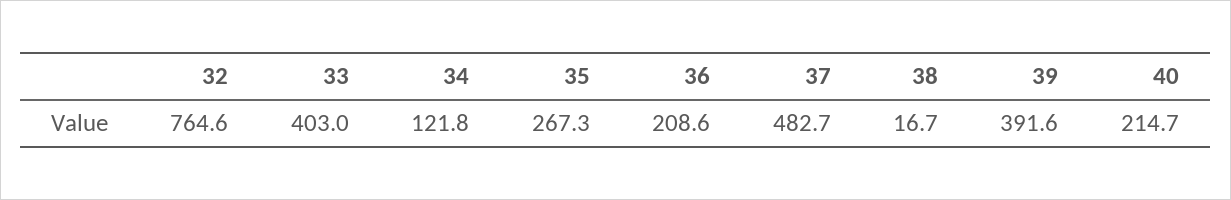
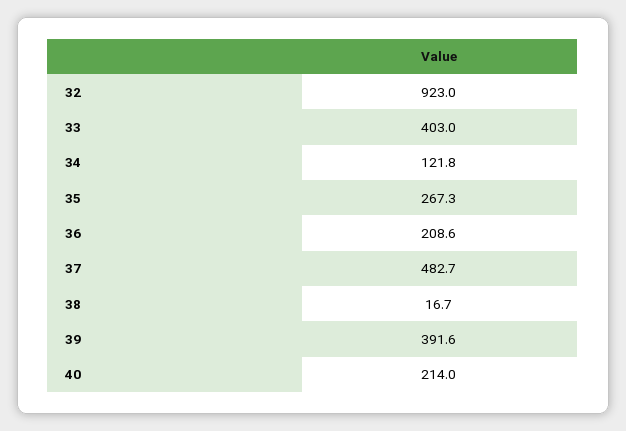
  {
-   "32": 764.6,
+   "32": 923,
    "33": 403,
    "34": 121.8,
    "35": 267.3,
    "36": 208.6,
    "37": 482.7,
    "38": 16.7,
    "39": 391.6,
-   "40": 214.7
+   "40": 214
  }

